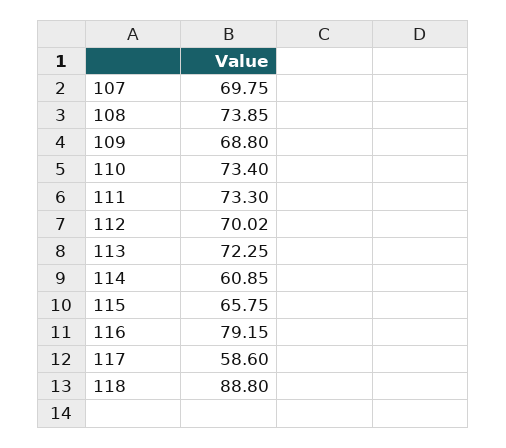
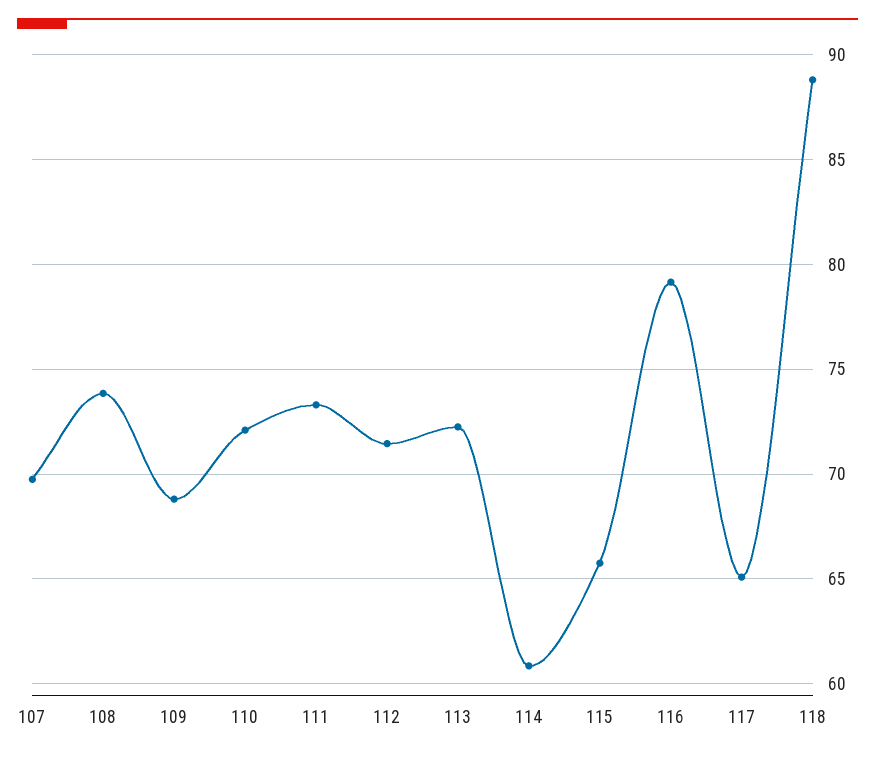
  {
    "107": 69.75,
    "108": 73.85,
    "109": 68.8,
-   "110": 73.4,
+   "110": 72,
    "111": 73.3,
-   "112": 70.02,
+   "112": 71.5,
    "113": 72.25,
    "114": 60.85,
    "115": 65.75,
    "116": 79.15,
-   "117": 58.6,
+   "117": 65,
    "118": 88.8
  }

